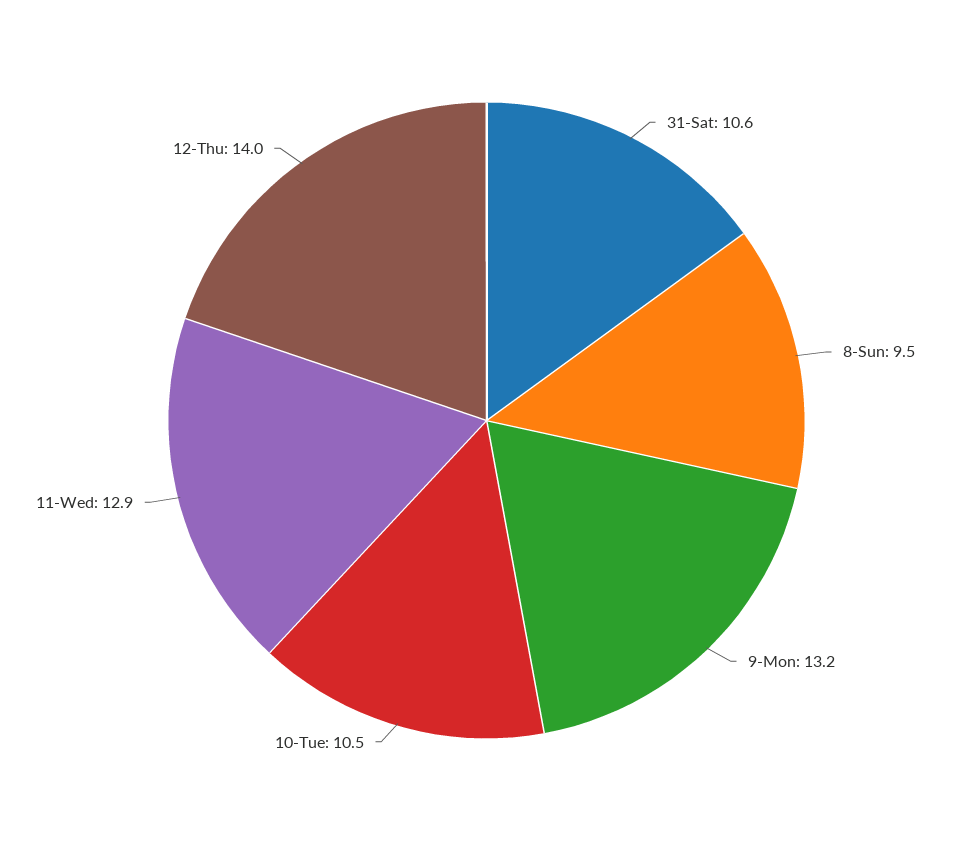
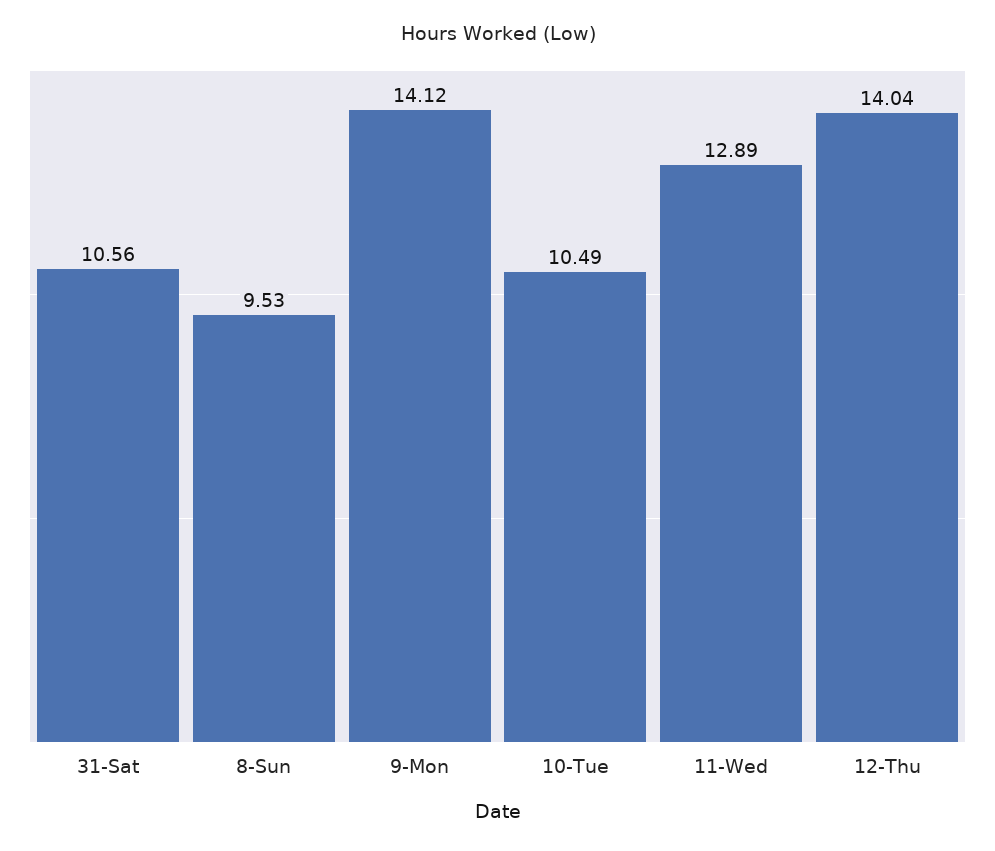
  {
    "31-Sat": 10.56,
    "8-Sun": 9.53,
-   "9-Mon": 13.2,
+   "9-Mon": 14.12,
    "10-Tue": 10.49,
    "11-Wed": 12.89,
    "12-Thu": 14.04
  }

